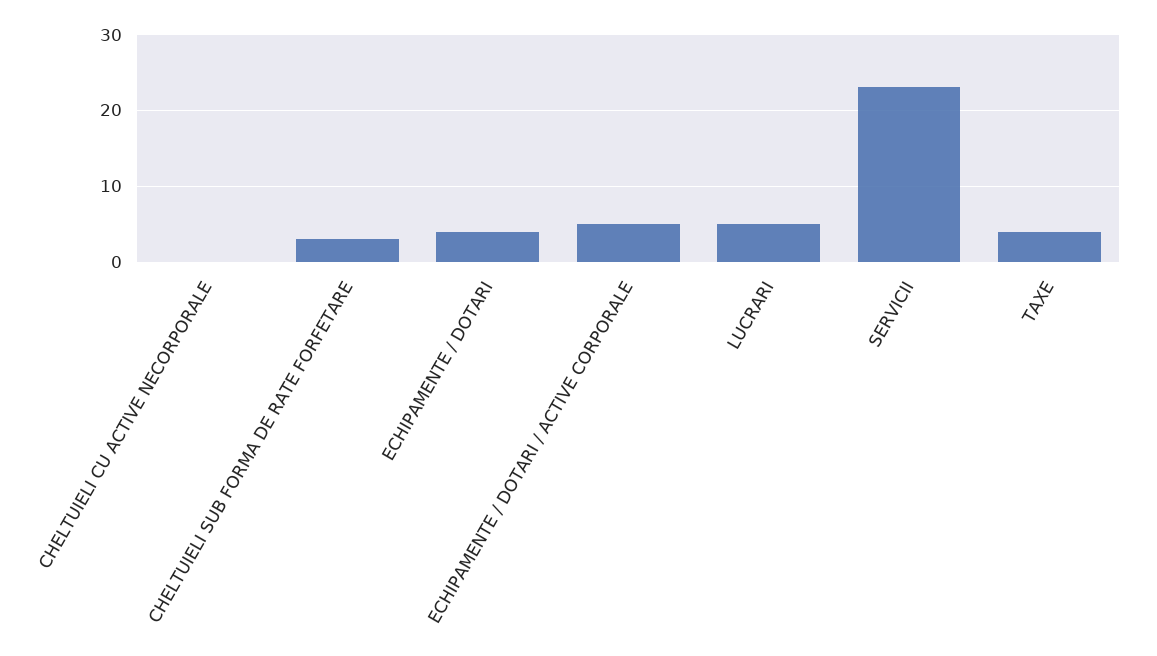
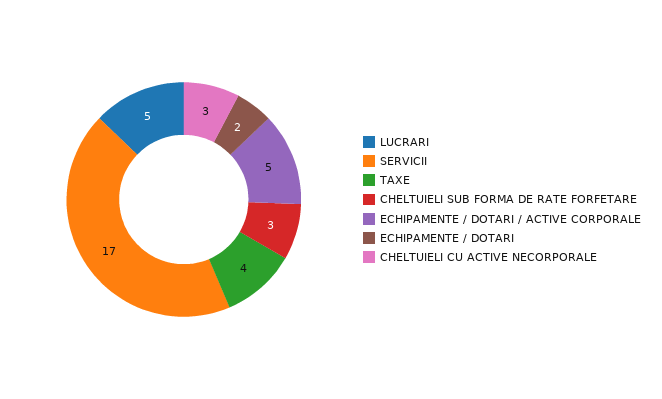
  {
-   "CHELTUIELI CU ACTIVE NECORPORALE": 0,
+   "CHELTUIELI CU ACTIVE NECORPORALE": 3,
    "CHELTUIELI SUB FORMA DE RATE FORFETARE": 3,
-   "ECHIPAMENTE / DOTARI": 4,
+   "ECHIPAMENTE / DOTARI": 2,
    "ECHIPAMENTE / DOTARI / ACTIVE CORPORALE": 5,
    "LUCRARI": 5,
-   "SERVICII": 23,
+   "SERVICII": 17,
    "TAXE": 4
  }

